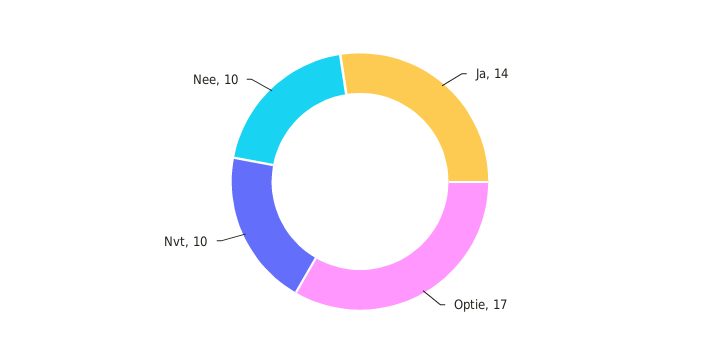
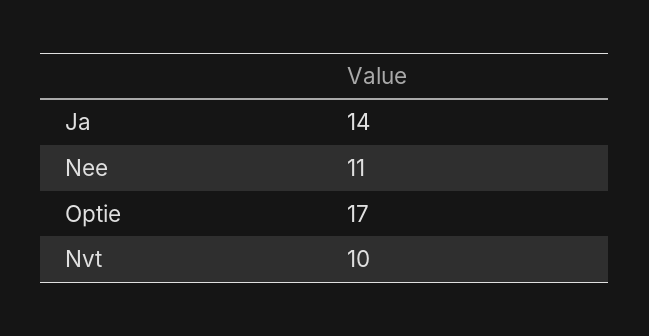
  {
    "Ja": 14,
    "Optie": 17,
    "Nvt": 10,
-   "Nee": 10
+   "Nee": 11
  }

